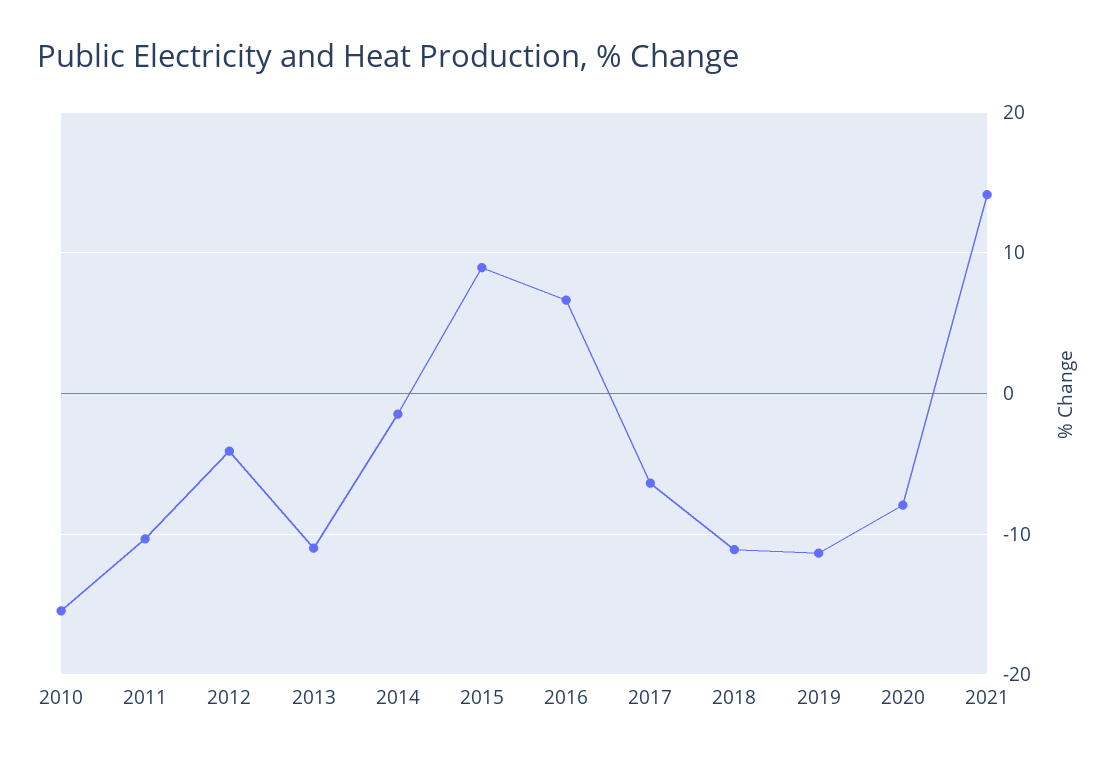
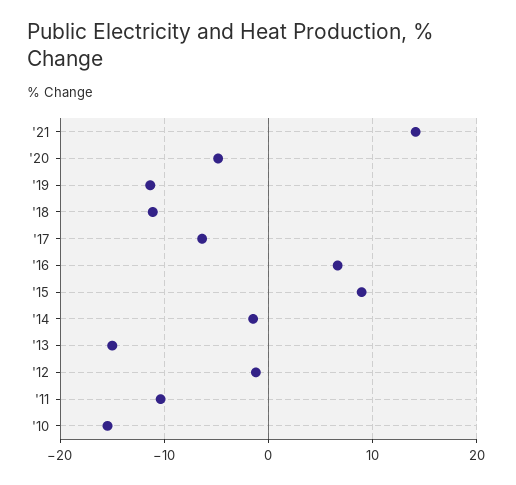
  {
    "2010": -15,
    "2011": -10,
-   "2012": -4,
+   "2012": -1,
-   "2013": -11,
+   "2013": -15,
    "2014": -1,
    "2015": 9,
    "2016": 7,
    "2017": -6,
    "2018": -11,
    "2019": -11,
-   "2020": -8,
+   "2020": -5,
    "2021": 14
  }

